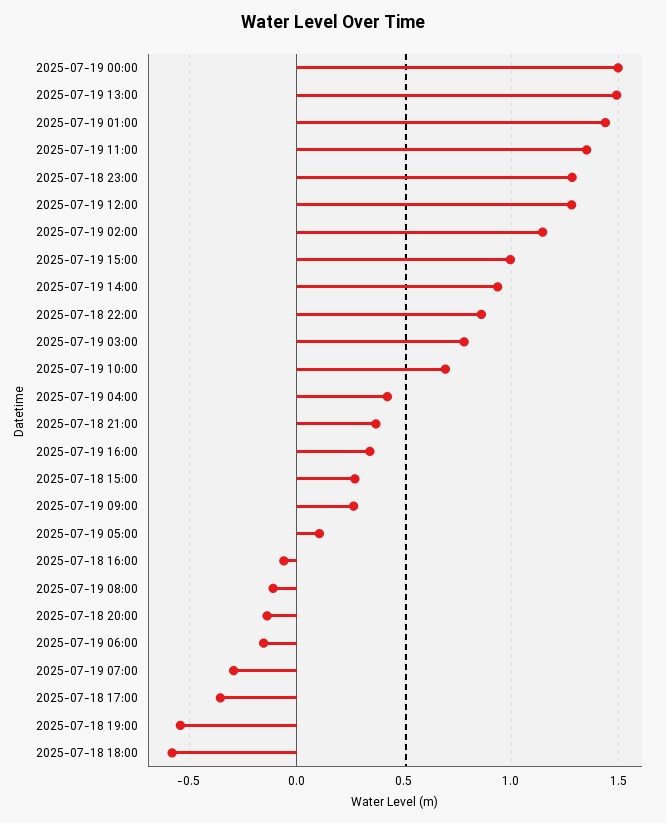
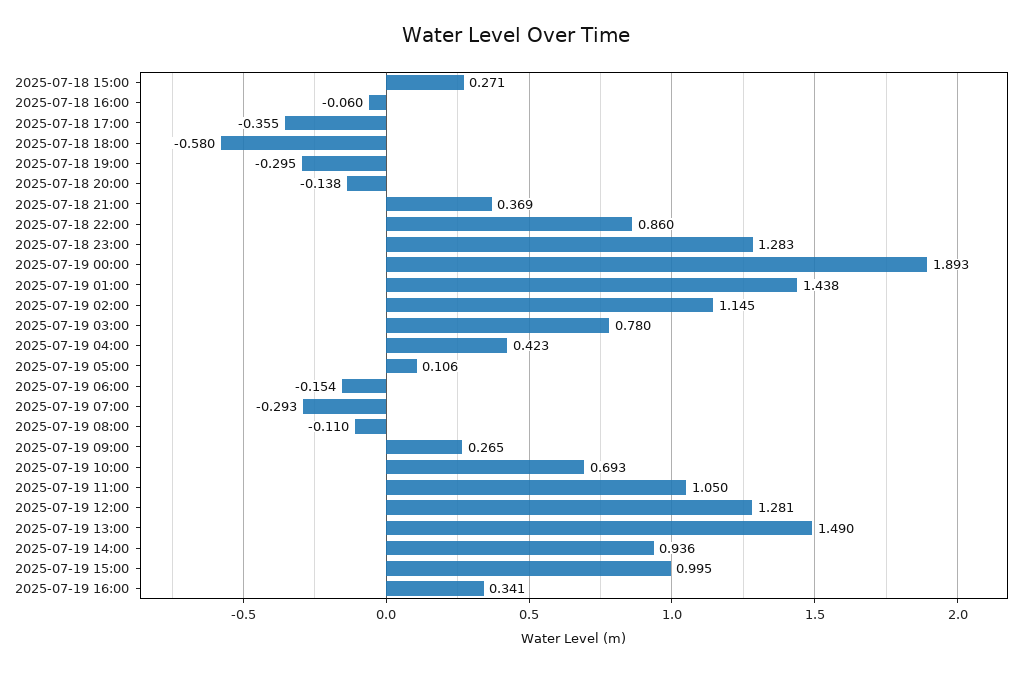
  {
-   "2025-07-19 00:00": 1.5,
+   "2025-07-19 00:00": 1.893,
    "2025-07-19 13:00": 1.49,
    "2025-07-19 01:00": 1.438,
-   "2025-07-19 11:00": 1.35,
+   "2025-07-19 11:00": 1.05,
    "2025-07-18 23:00": 1.283,
    "2025-07-19 12:00": 1.281,
    "2025-07-19 02:00": 1.145,
    "2025-07-19 15:00": 0.995,
    "2025-07-19 14:00": 0.936,
    "2025-07-18 22:00": 0.86,
    "2025-07-19 03:00": 0.78,
    "2025-07-19 10:00": 0.693,
    "2025-07-19 04:00": 0.423,
    "2025-07-18 21:00": 0.369,
    "2025-07-19 16:00": 0.341,
    "2025-07-18 15:00": 0.271,
    "2025-07-19 09:00": 0.265,
    "2025-07-19 05:00": 0.106,
    "2025-07-18 16:00": -0.06,
    "2025-07-19 08:00": -0.11,
    "2025-07-18 20:00": -0.138,
    "2025-07-19 06:00": -0.154,
    "2025-07-19 07:00": -0.293,
    "2025-07-18 17:00": -0.355,
-   "2025-07-18 19:00": -0.55,
+   "2025-07-18 19:00": -0.295,
    "2025-07-18 18:00": -0.58
  }

